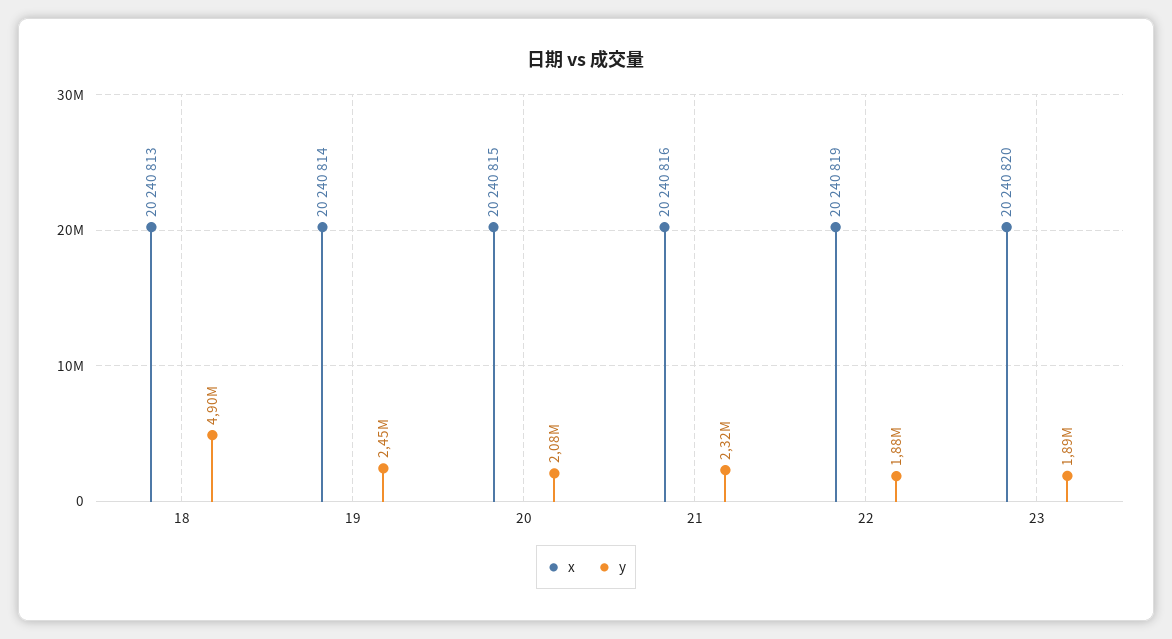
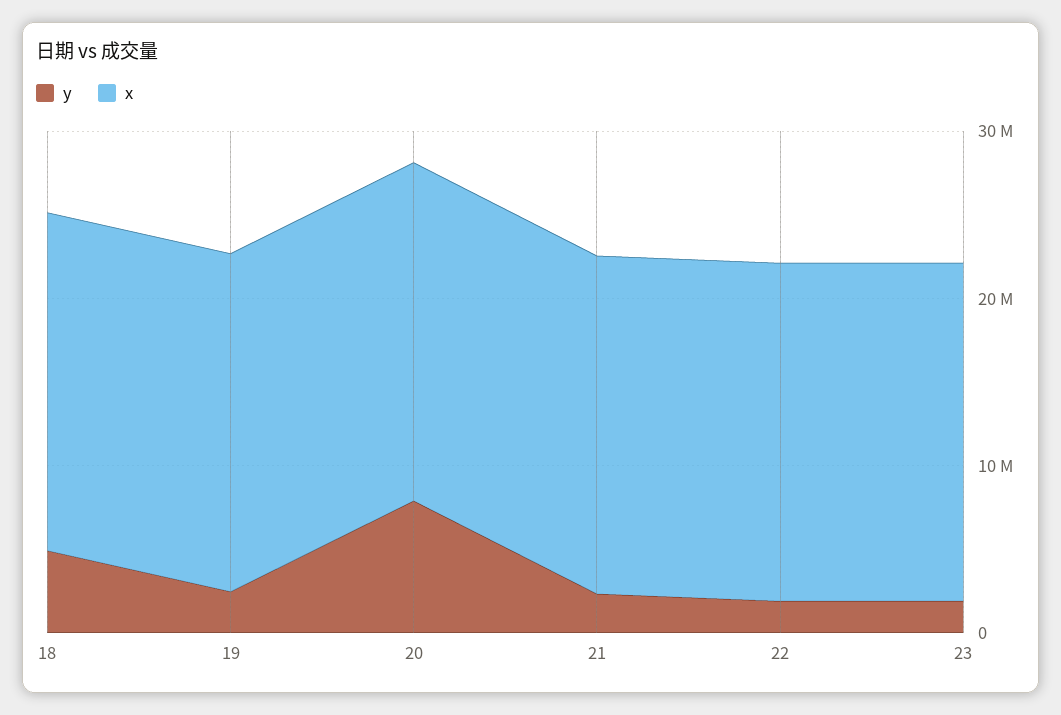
  {
    "x": {
      "18": 20240813,
      "19": 20240814,
      "20": 20240815,
      "21": 20240816,
      "22": 20240819,
      "23": 20240820
    },
    "y": {
      "18": 4900000,
      "19": 2450000,
-     "20": 2080000,
+     "20": 8000000,
      "21": 2320000,
      "22": 1880000,
      "23": 1890000
    }
  }

